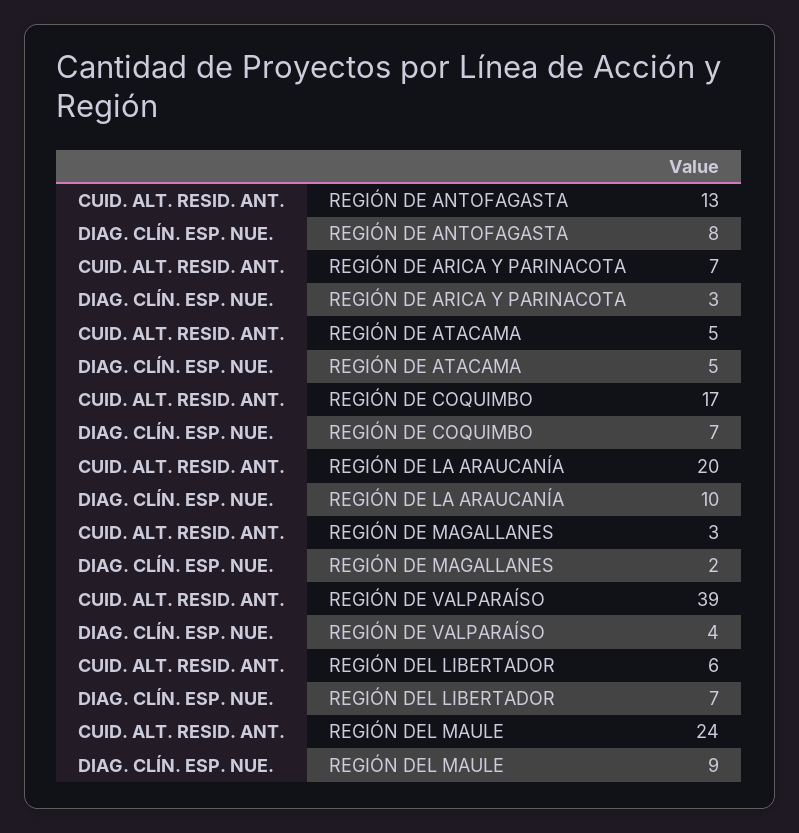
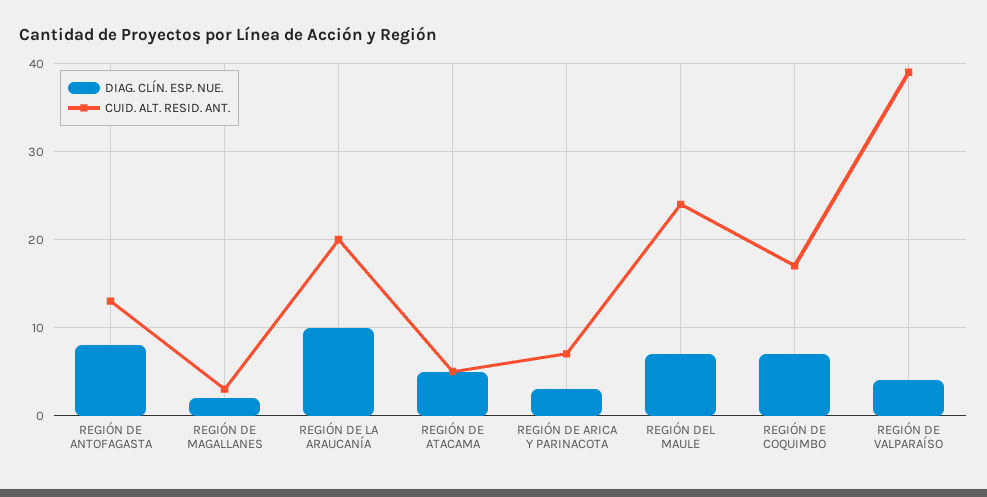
  {
    "CUID. ALT. RESID. ANT.": {
      "REGIÓN DE ANTOFAGASTA": 13,
      "REGIÓN DE ARICA Y PARINACOTA": 7,
      "REGIÓN DE ATACAMA": 5,
      "REGIÓN DE COQUIMBO": 17,
      "REGIÓN DE LA ARAUCANÍA": 20,
      "REGIÓN DE MAGALLANES": 3,
      "REGIÓN DE VALPARAÍSO": 39,
-     "REGIÓN DEL LIBERTADOR": 6,
      "REGIÓN DEL MAULE": 24
    },
    "DIAG. CLÍN. ESP. NUE.": {
      "REGIÓN DE ANTOFAGASTA": 8,
      "REGIÓN DE ARICA Y PARINACOTA": 3,
      "REGIÓN DE ATACAMA": 5,
      "REGIÓN DE COQUIMBO": 7,
      "REGIÓN DE LA ARAUCANÍA": 10,
      "REGIÓN DE MAGALLANES": 2,
      "REGIÓN DE VALPARAÍSO": 4,
-     "REGIÓN DEL LIBERTADOR": 7,
-     "REGIÓN DEL MAULE": 9
+     "REGIÓN DEL MAULE": 7
    }
  }

